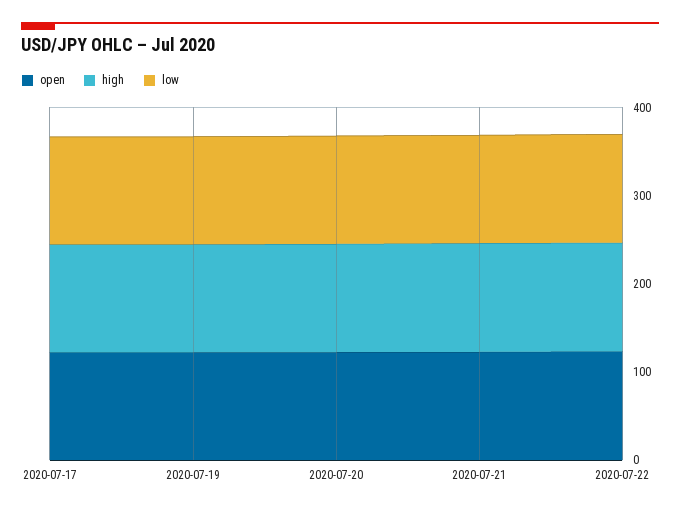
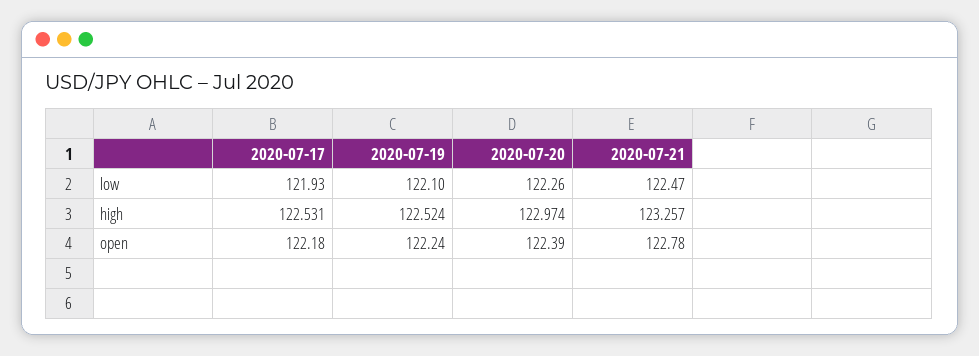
  {
    "open": {
      "2020-07-17": 122.18,
      "2020-07-19": 122.24,
      "2020-07-20": 122.39,
-     "2020-07-21": 122.78,
+     "2020-07-21": 122.78
-     "2020-07-22": 120
    },
    "high": {
      "2020-07-17": 122.531,
      "2020-07-19": 122.524,
      "2020-07-20": 122.974,
-     "2020-07-21": 123.257,
+     "2020-07-21": 123.257
-     "2020-07-22": 120
    },
    "low": {
      "2020-07-17": 121.93,
      "2020-07-19": 122.1,
      "2020-07-20": 122.26,
-     "2020-07-21": 122.47,
+     "2020-07-21": 122.47
-     "2020-07-22": 120
    }
  }

